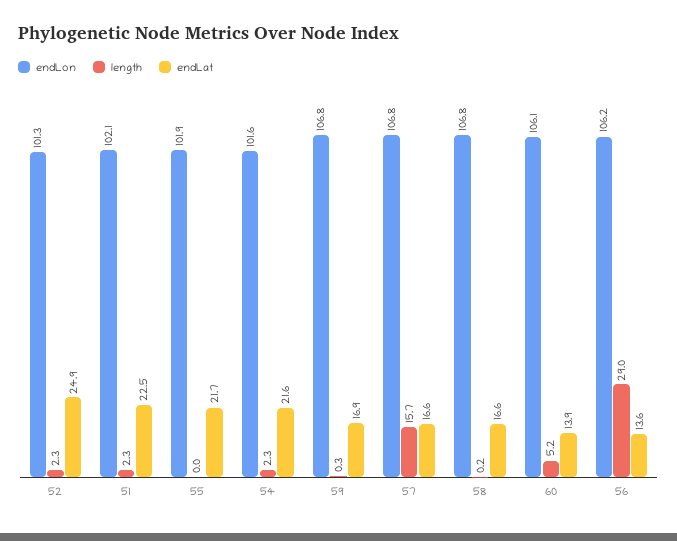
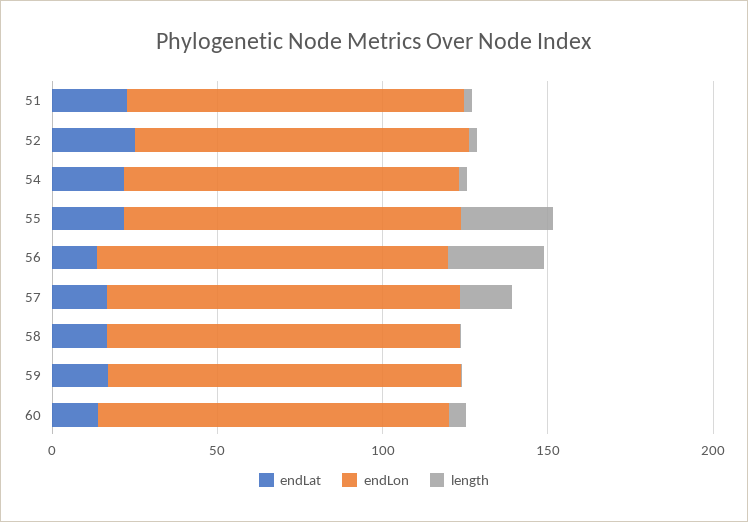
  {
    "endLon": {
      "52": 101.3,
      "51": 102.1,
      "55": 101.9,
      "54": 101.6,
      "59": 106.8,
      "57": 106.8,
      "58": 106.8,
      "60": 106.1,
      "56": 106.2
    },
    "length": {
      "52": 2.3,
      "51": 2.3,
-     "55": 0,
+     "55": 30,
      "54": 2.3,
      "59": 0.3,
      "57": 15.7,
      "58": 0.2,
      "60": 5.2,
      "56": 29
    },
    "endLat": {
      "52": 24.9,
      "51": 22.5,
      "55": 21.7,
      "54": 21.6,
      "59": 16.9,
      "57": 16.6,
      "58": 16.6,
      "60": 13.9,
      "56": 13.6
    }
  }

